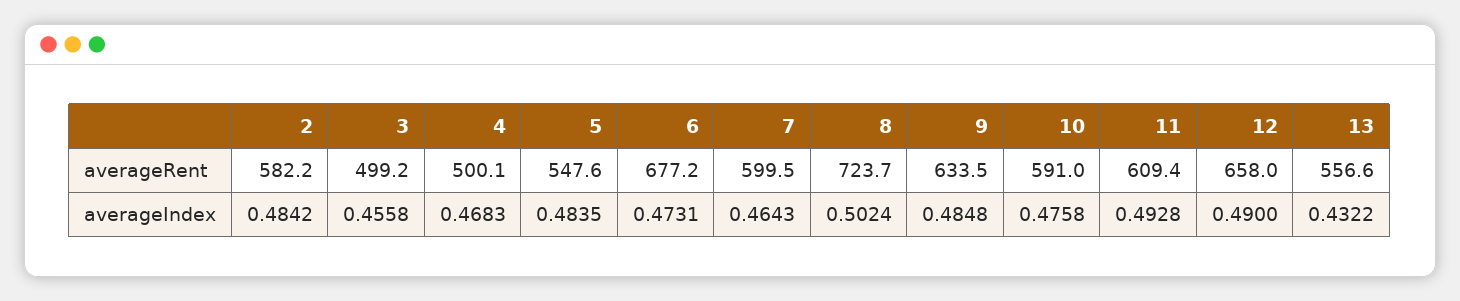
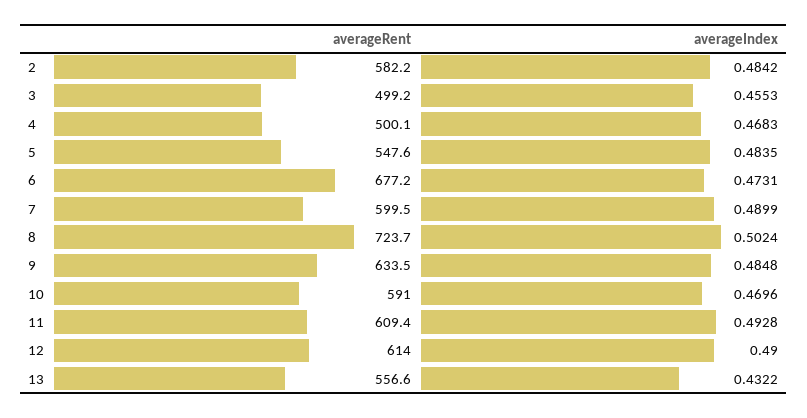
  {
    "2": {
      "averageRent": 582.2,
      "averageIndex": 0.4842
    },
    "3": {
      "averageRent": 499.2,
-     "averageIndex": 0.4558
+     "averageIndex": 0.4553
    },
    "4": {
      "averageRent": 500.1,
      "averageIndex": 0.4683
    },
    "5": {
      "averageRent": 547.6,
      "averageIndex": 0.4835
    },
    "6": {
      "averageRent": 677.2,
      "averageIndex": 0.4731
    },
    "7": {
      "averageRent": 599.5,
-     "averageIndex": 0.4643
+     "averageIndex": 0.4899
    },
    "8": {
      "averageRent": 723.7,
      "averageIndex": 0.5024
    },
    "9": {
      "averageRent": 633.5,
      "averageIndex": 0.4848
    },
    "10": {
      "averageRent": 591,
-     "averageIndex": 0.4758
+     "averageIndex": 0.4696
    },
    "11": {
      "averageRent": 609.4,
      "averageIndex": 0.4928
    },
    "12": {
-     "averageRent": 658,
+     "averageRent": 614,
      "averageIndex": 0.49
    },
    "13": {
      "averageRent": 556.6,
      "averageIndex": 0.4322
    }
  }

